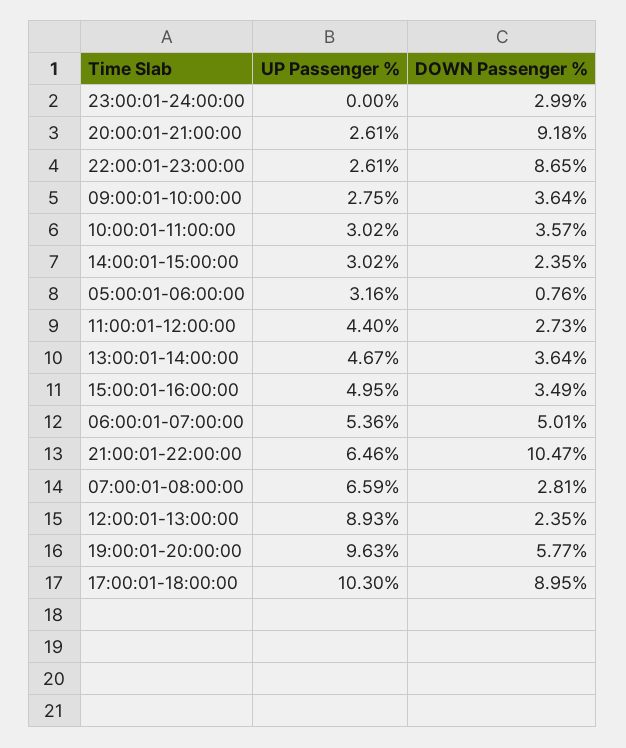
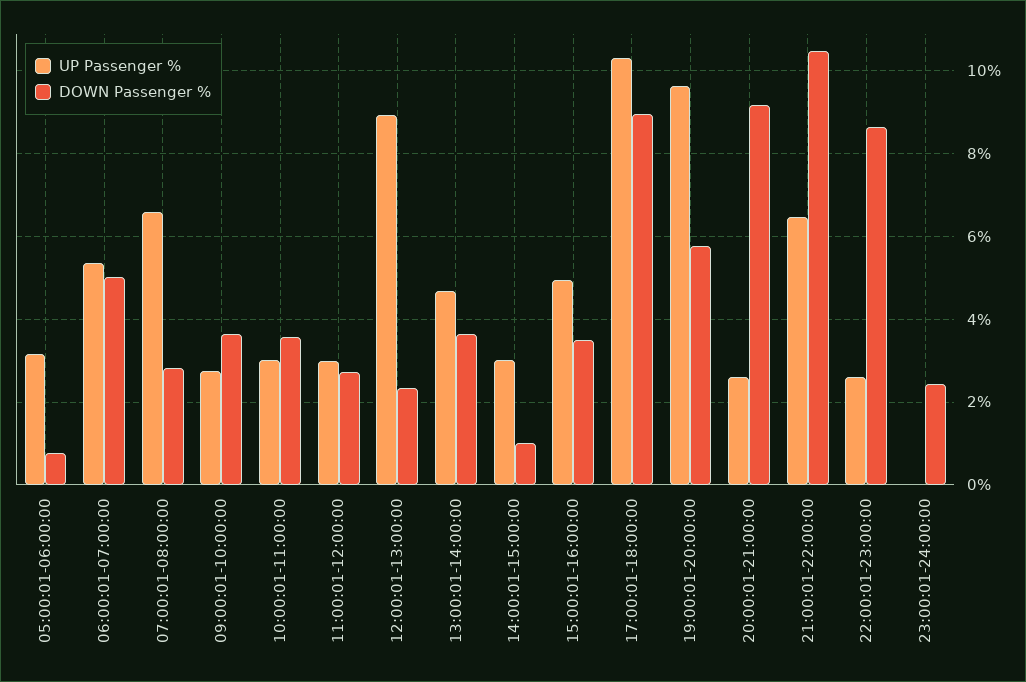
  {
    "UP Passenger %": {
      "23:00:01-24:00:00": 0,
      "20:00:01-21:00:00": 2.61,
      "22:00:01-23:00:00": 2.61,
      "09:00:01-10:00:00": 2.75,
      "10:00:01-11:00:00": 3.02,
      "14:00:01-15:00:00": 3.02,
      "05:00:01-06:00:00": 3.16,
-     "11:00:01-12:00:00": 4.4,
+     "11:00:01-12:00:00": 3,
      "13:00:01-14:00:00": 4.67,
      "15:00:01-16:00:00": 4.95,
      "06:00:01-07:00:00": 5.36,
      "21:00:01-22:00:00": 6.46,
      "07:00:01-08:00:00": 6.59,
      "12:00:01-13:00:00": 8.93,
      "19:00:01-20:00:00": 9.63,
      "17:00:01-18:00:00": 10.3
    },
    "DOWN Passenger %": {
-     "23:00:01-24:00:00": 2.99,
+     "23:00:01-24:00:00": 2.4,
      "20:00:01-21:00:00": 9.18,
      "22:00:01-23:00:00": 8.65,
      "09:00:01-10:00:00": 3.64,
      "10:00:01-11:00:00": 3.57,
-     "14:00:01-15:00:00": 2.35,
+     "14:00:01-15:00:00": 1,
      "05:00:01-06:00:00": 0.76,
      "11:00:01-12:00:00": 2.73,
      "13:00:01-14:00:00": 3.64,
      "15:00:01-16:00:00": 3.49,
      "06:00:01-07:00:00": 5.01,
      "21:00:01-22:00:00": 10.47,
      "07:00:01-08:00:00": 2.81,
      "12:00:01-13:00:00": 2.35,
      "19:00:01-20:00:00": 5.77,
      "17:00:01-18:00:00": 8.95
    }
  }

